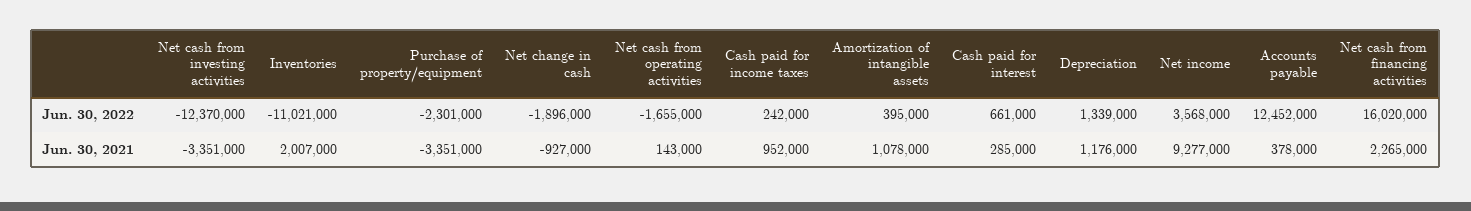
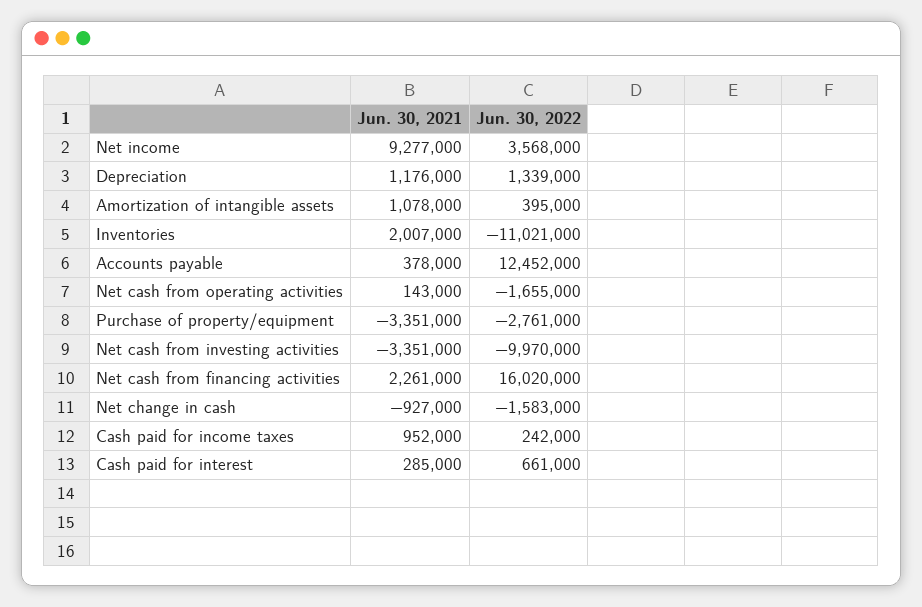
  {
    "Net cash from investing activities": {
-     "Jun. 30, 2022": -12370000,
+     "Jun. 30, 2022": -9970000,
      "Jun. 30, 2021": -3351000
    },
    "Inventories": {
      "Jun. 30, 2022": -11021000,
      "Jun. 30, 2021": 2007000
    },
    "Purchase of property/equipment": {
-     "Jun. 30, 2022": -2301000,
+     "Jun. 30, 2022": -2761000,
      "Jun. 30, 2021": -3351000
    },
    "Net change in cash": {
-     "Jun. 30, 2022": -1896000,
+     "Jun. 30, 2022": -1583000,
      "Jun. 30, 2021": -927000
    },
    "Net cash from operating activities": {
      "Jun. 30, 2022": -1655000,
      "Jun. 30, 2021": 143000
    },
    "Cash paid for income taxes": {
      "Jun. 30, 2022": 242000,
      "Jun. 30, 2021": 952000
    },
    "Amortization of intangible assets": {
      "Jun. 30, 2022": 395000,
      "Jun. 30, 2021": 1078000
    },
    "Cash paid for interest": {
      "Jun. 30, 2022": 661000,
      "Jun. 30, 2021": 285000
    },
    "Depreciation": {
      "Jun. 30, 2022": 1339000,
      "Jun. 30, 2021": 1176000
    },
    "Net income": {
      "Jun. 30, 2022": 3568000,
      "Jun. 30, 2021": 9277000
    },
    "Accounts payable": {
      "Jun. 30, 2022": 12452000,
      "Jun. 30, 2021": 378000
    },
    "Net cash from financing activities": {
      "Jun. 30, 2022": 16020000,
-     "Jun. 30, 2021": 2265000
+     "Jun. 30, 2021": 2261000
    }
  }

